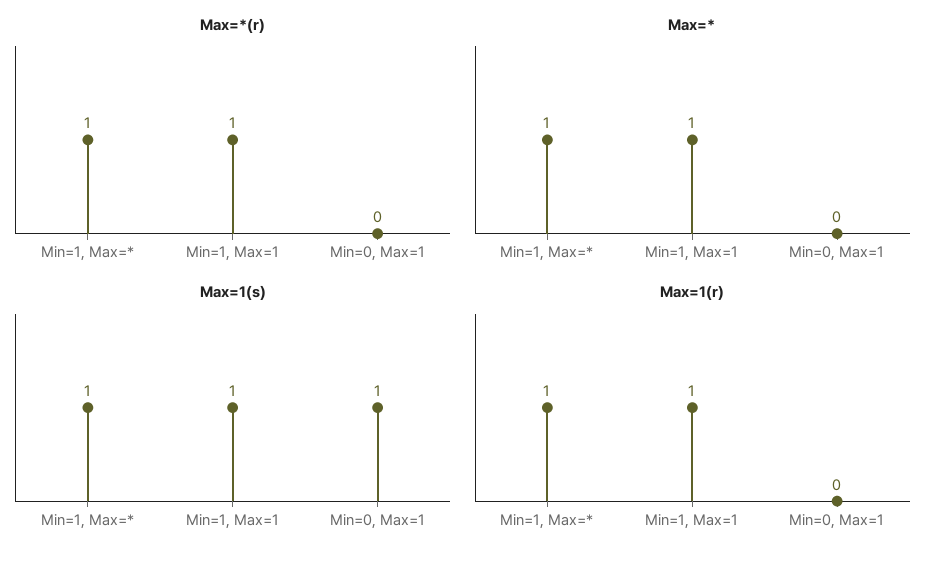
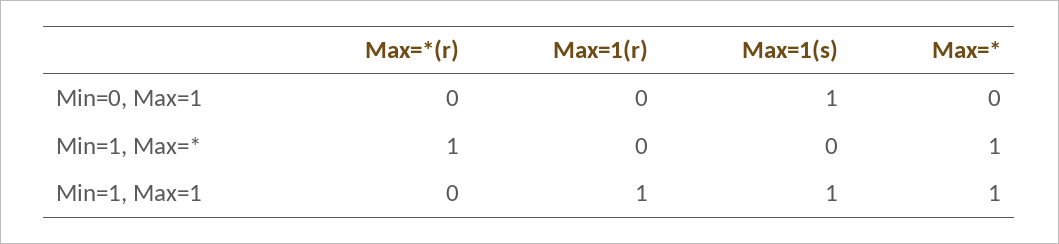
  {
    "Max=*(r)": {
      "Min=1, Max=*": 1,
-     "Min=1, Max=1": 1,
+     "Min=1, Max=1": 0,
      "Min=0, Max=1": 0
    },
    "Max=*": {
      "Min=1, Max=*": 1,
      "Min=1, Max=1": 1,
      "Min=0, Max=1": 0
    },
    "Max=1(s)": {
-     "Min=1, Max=*": 1,
+     "Min=1, Max=*": 0,
      "Min=1, Max=1": 1,
      "Min=0, Max=1": 1
    },
    "Max=1(r)": {
-     "Min=1, Max=*": 1,
+     "Min=1, Max=*": 0,
      "Min=1, Max=1": 1,
      "Min=0, Max=1": 0
    }
  }

